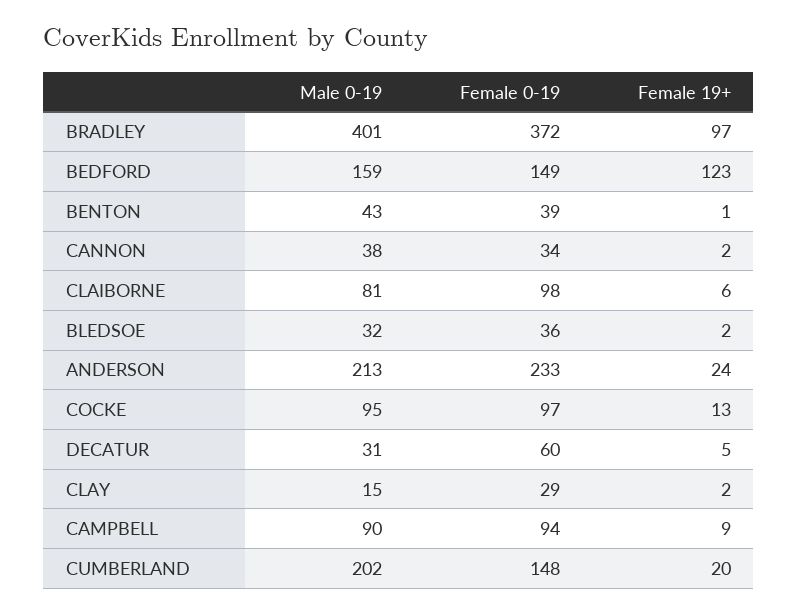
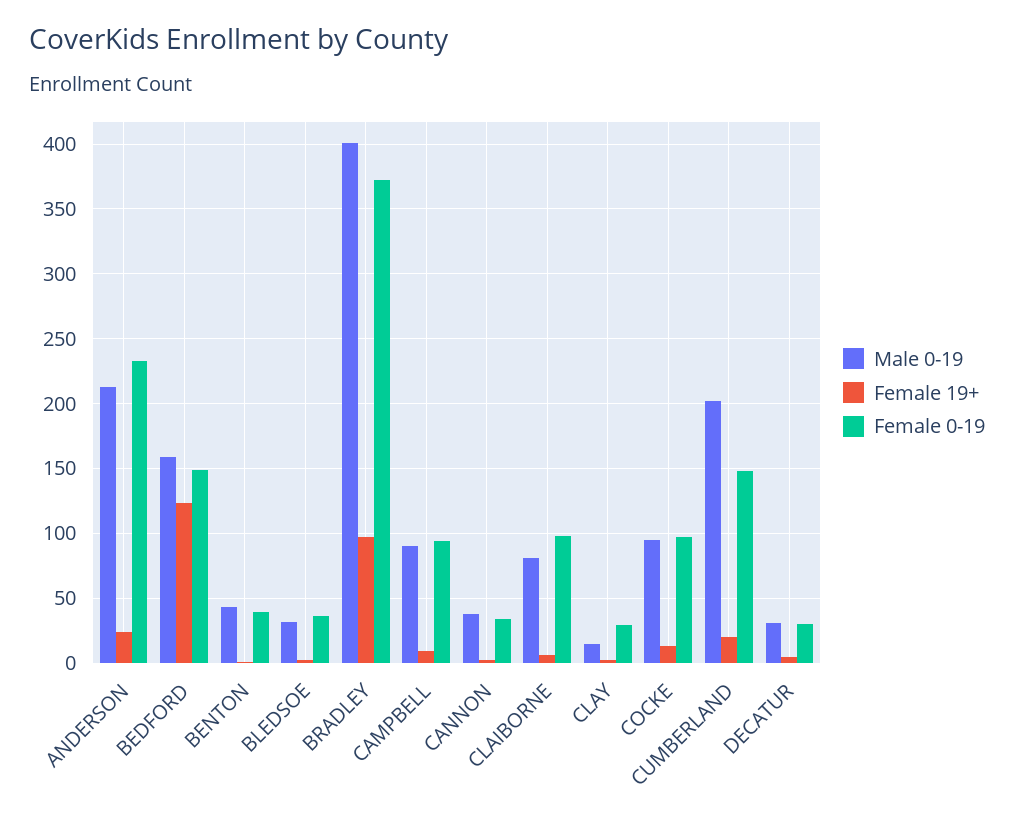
  {
    "Male 0-19": {
      "BRADLEY": 401,
      "BEDFORD": 159,
      "BENTON": 43,
      "CANNON": 38,
      "CLAIBORNE": 81,
      "BLEDSOE": 32,
      "ANDERSON": 213,
      "COCKE": 95,
      "DECATUR": 31,
      "CLAY": 15,
      "CAMPBELL": 90,
      "CUMBERLAND": 202
    },
    "Female 0-19": {
      "BRADLEY": 372,
      "BEDFORD": 149,
      "BENTON": 39,
      "CANNON": 34,
      "CLAIBORNE": 98,
      "BLEDSOE": 36,
      "ANDERSON": 233,
      "COCKE": 97,
-     "DECATUR": 60,
+     "DECATUR": 30,
      "CLAY": 29,
      "CAMPBELL": 94,
      "CUMBERLAND": 148
    },
    "Female 19+": {
      "BRADLEY": 97,
      "BEDFORD": 123,
      "BENTON": 1,
      "CANNON": 2,
      "CLAIBORNE": 6,
      "BLEDSOE": 2,
      "ANDERSON": 24,
      "COCKE": 13,
      "DECATUR": 5,
      "CLAY": 2,
      "CAMPBELL": 9,
      "CUMBERLAND": 20
    }
  }

